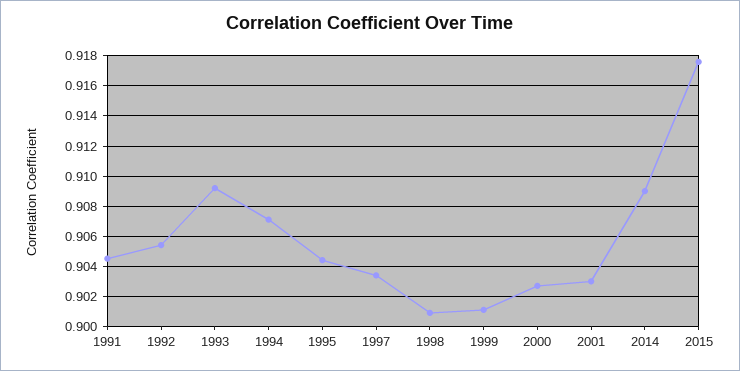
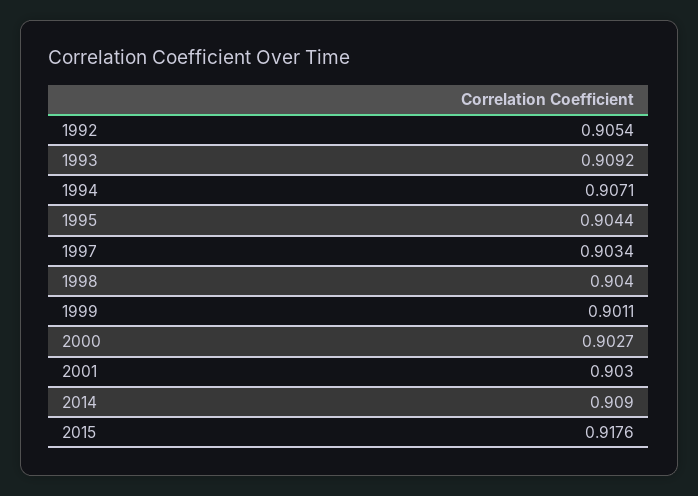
  {
-   "1991": 0.9045,
    "1992": 0.9054,
    "1993": 0.9092,
    "1994": 0.9071,
    "1995": 0.9044,
    "1997": 0.9034,
-   "1998": 0.901,
+   "1998": 0.904,
    "1999": 0.9011,
    "2000": 0.9027,
    "2001": 0.903,
    "2014": 0.909,
    "2015": 0.9176
  }

